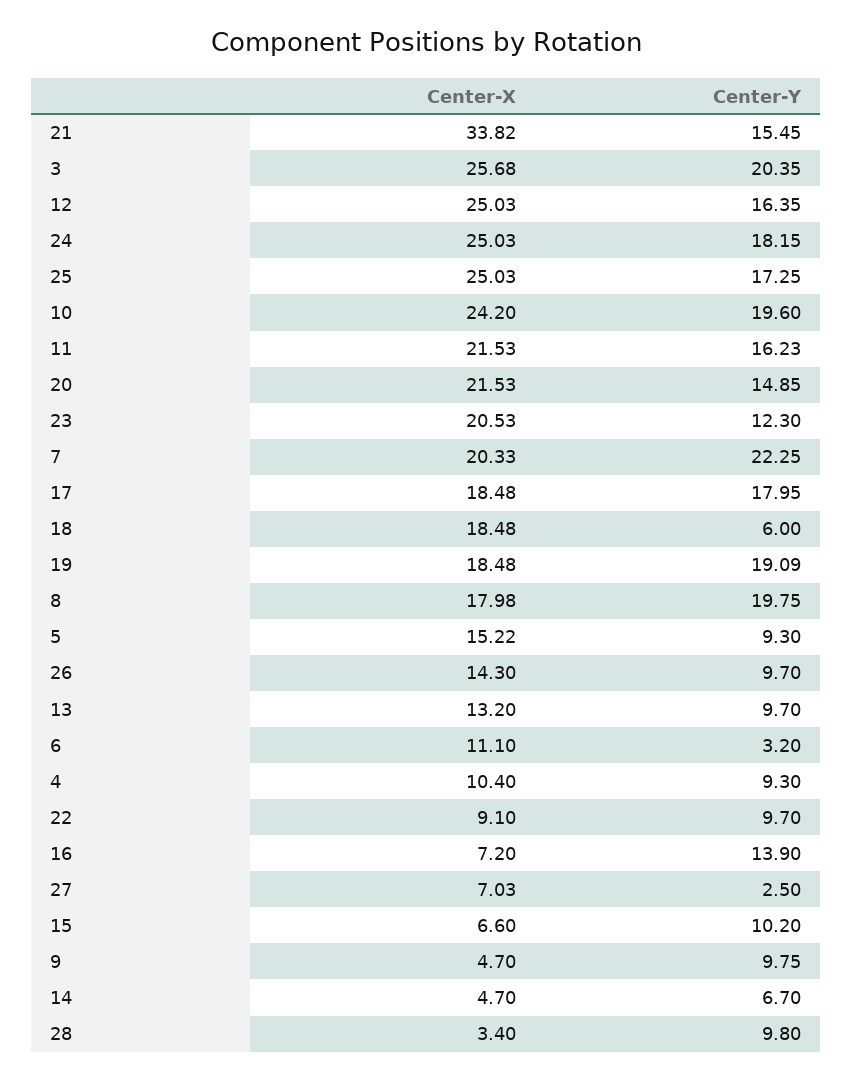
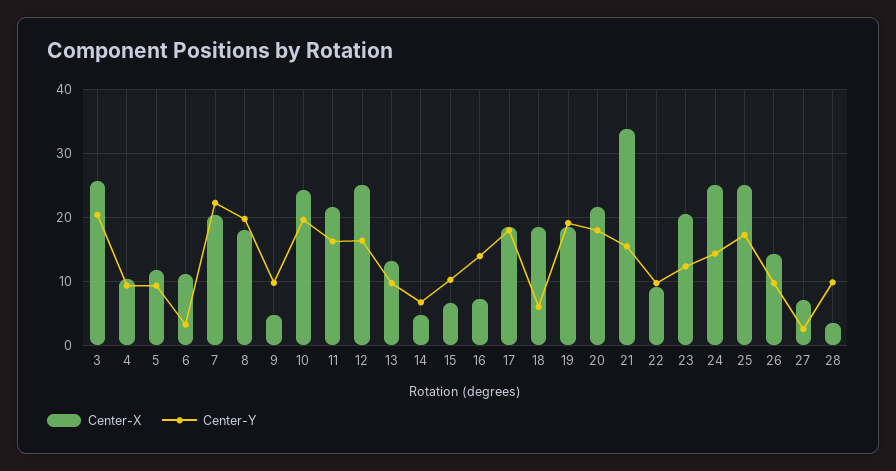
  {
    "Center-X": {
      "21": 33.82,
      "3": 25.68,
      "12": 25.03,
      "24": 25.03,
      "25": 25.03,
      "10": 24.2,
      "11": 21.53,
      "20": 21.53,
      "23": 20.53,
      "7": 20.33,
      "17": 18.48,
      "18": 18.48,
      "19": 18.48,
      "8": 17.98,
-     "5": 15.22,
+     "5": 12,
      "26": 14.3,
      "13": 13.2,
      "6": 11.1,
      "4": 10.4,
      "22": 9.1,
      "16": 7.2,
      "27": 7.03,
      "15": 6.6,
      "9": 4.7,
      "14": 4.7,
      "28": 3.4
    },
    "Center-Y": {
      "21": 15.45,
      "3": 20.35,
      "12": 16.35,
-     "24": 18.15,
+     "24": 14,
      "25": 17.25,
      "10": 19.6,
      "11": 16.23,
-     "20": 14.85,
+     "20": 18,
      "23": 12.3,
      "7": 22.25,
      "17": 17.95,
      "18": 6,
      "19": 19.09,
      "8": 19.75,
      "5": 9.3,
      "26": 9.7,
      "13": 9.7,
      "6": 3.2,
      "4": 9.3,
      "22": 9.7,
      "16": 13.9,
      "27": 2.5,
      "15": 10.2,
      "9": 9.75,
      "14": 6.7,
      "28": 9.8
    }
  }

